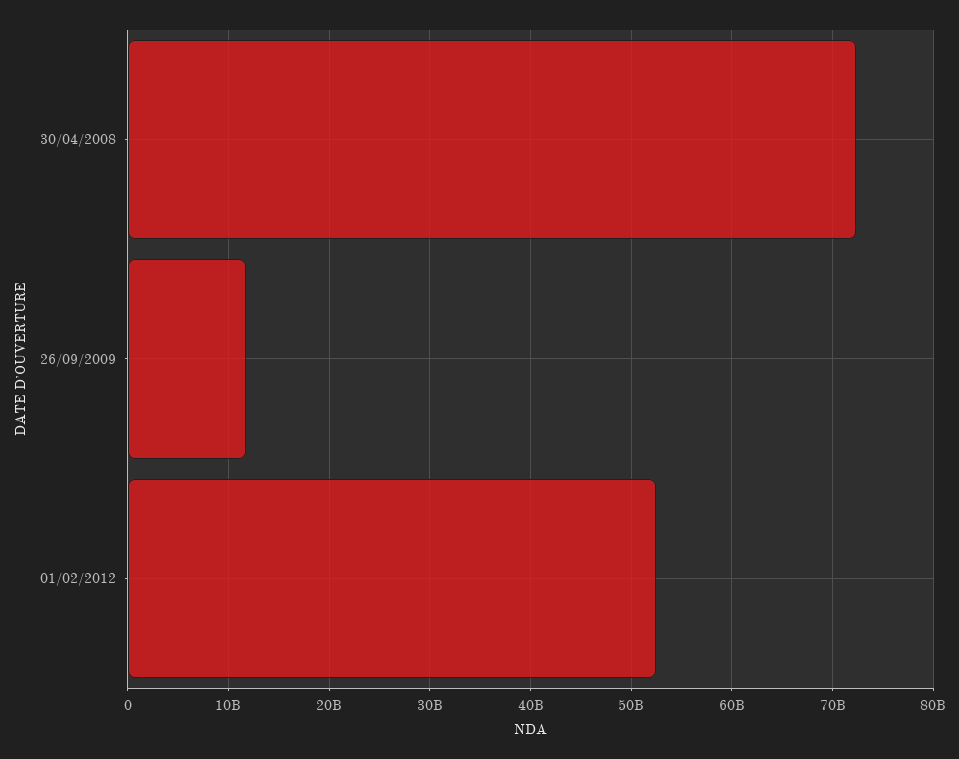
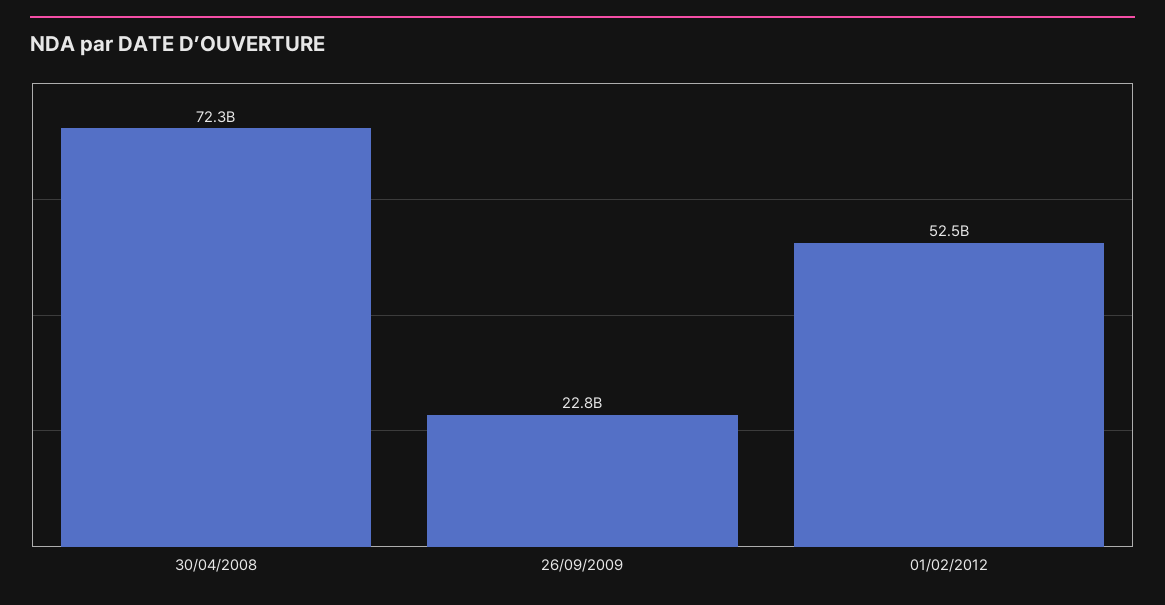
  {
    "30/04/2008": 72300000000,
-   "26/09/2009": 12000000000,
+   "26/09/2009": 22800000000,
    "01/02/2012": 52500000000
  }

